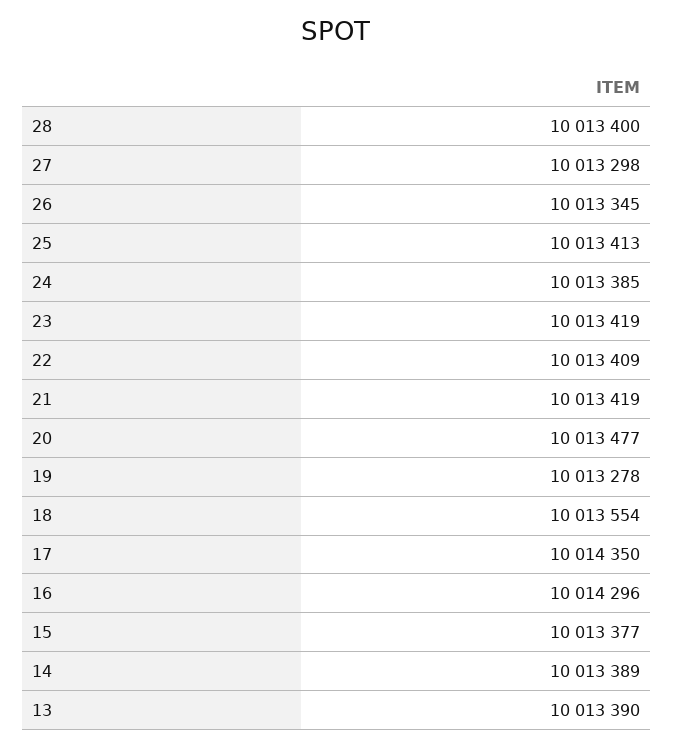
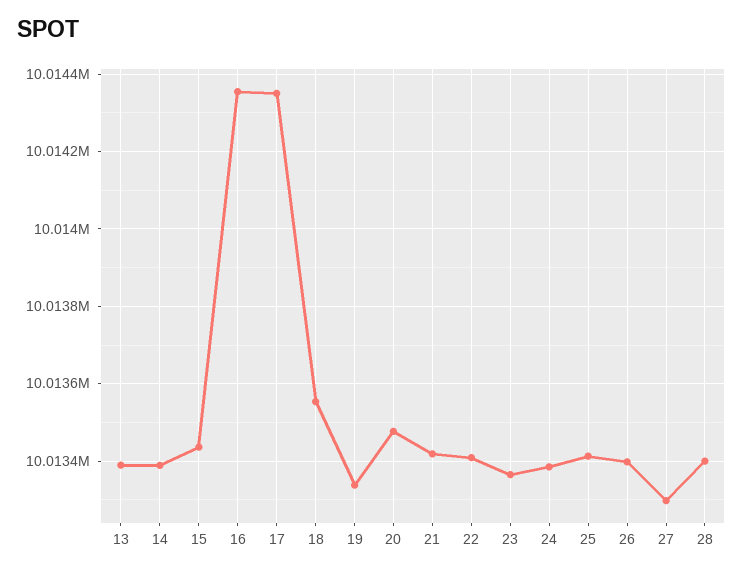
  {
    "28": 10013400,
    "27": 10013298,
-   "26": 10013345,
+   "26": 10013400,
    "25": 10013413,
    "24": 10013385,
-   "23": 10013419,
+   "23": 10013360,
    "22": 10013409,
    "21": 10013419,
    "20": 10013477,
-   "19": 10013278,
+   "19": 10013340,
    "18": 10013554,
    "17": 10014350,
-   "16": 10014296,
+   "16": 10014360,
-   "15": 10013377,
+   "15": 10013440,
    "14": 10013389,
    "13": 10013390
  }

